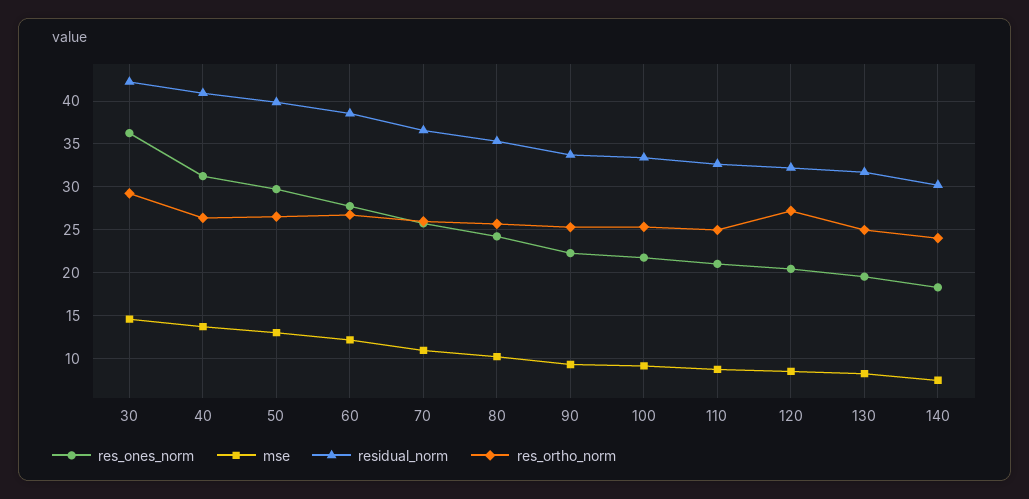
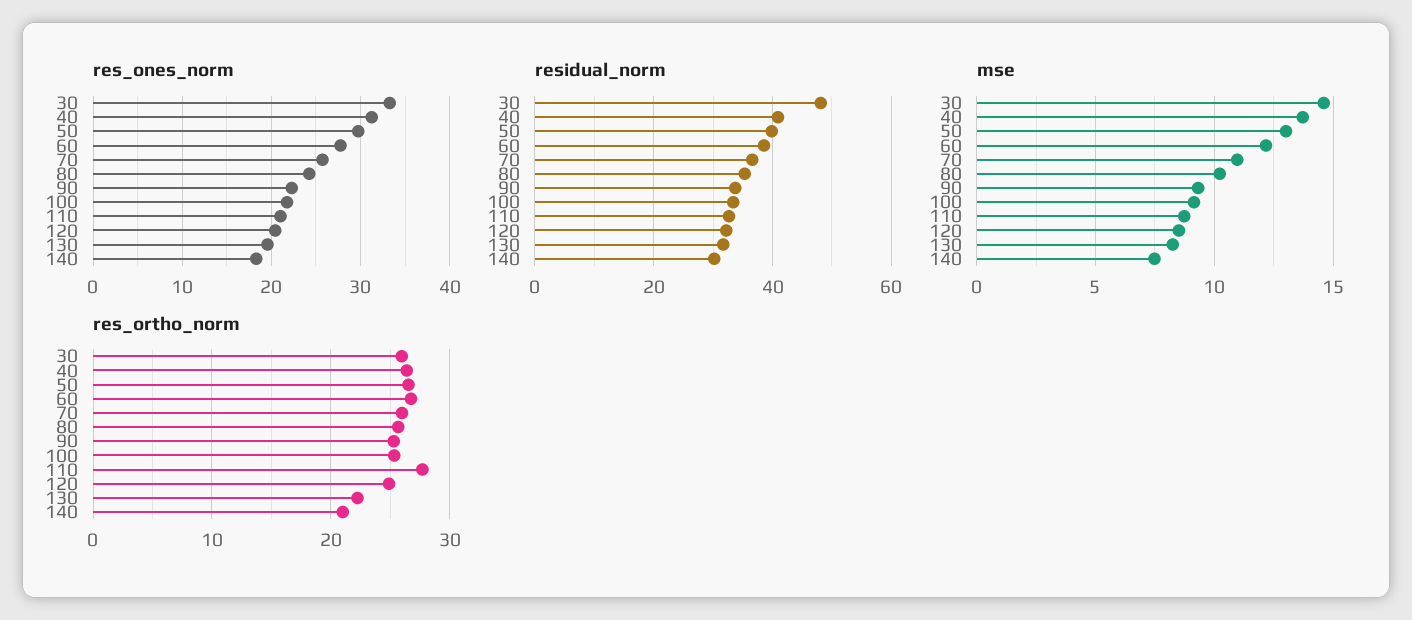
  {
    "res_ones_norm": {
-     "30": 36,
+     "30": 33,
      "40": 31,
      "50": 30,
      "60": 28,
      "70": 26,
      "80": 24,
      "90": 22,
      "100": 22,
      "110": 21,
      "120": 20,
      "130": 20,
      "140": 18
    },
    "mse": {
      "30": 14.5,
      "40": 13.5,
      "50": 13,
      "60": 12,
      "70": 11,
      "80": 10,
      "90": 9.5,
      "100": 9,
      "110": 8.5,
      "120": 8.5,
      "130": 8.5,
      "140": 7.5
    },
    "residual_norm": {
-     "30": 42,
+     "30": 48,
      "40": 41,
      "50": 40,
      "60": 39,
      "70": 37,
      "80": 35,
      "90": 34,
      "100": 33,
      "110": 33,
      "120": 32,
      "130": 32,
      "140": 30
    },
    "res_ortho_norm": {
-     "30": 29,
+     "30": 26,
      "40": 26,
      "50": 27,
      "60": 27,
      "70": 26,
      "80": 26,
      "90": 25,
      "100": 25,
-     "110": 25,
+     "110": 28,
-     "120": 27,
+     "120": 25,
-     "130": 25,
+     "130": 22,
-     "140": 24
+     "140": 21
    }
  }

